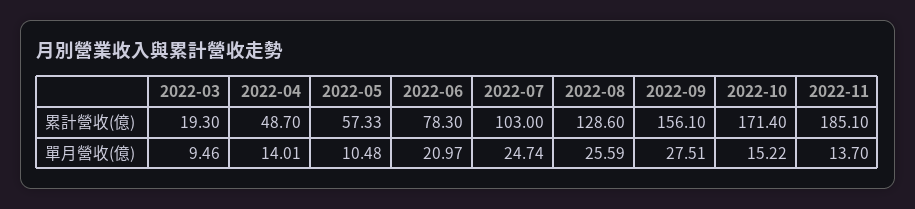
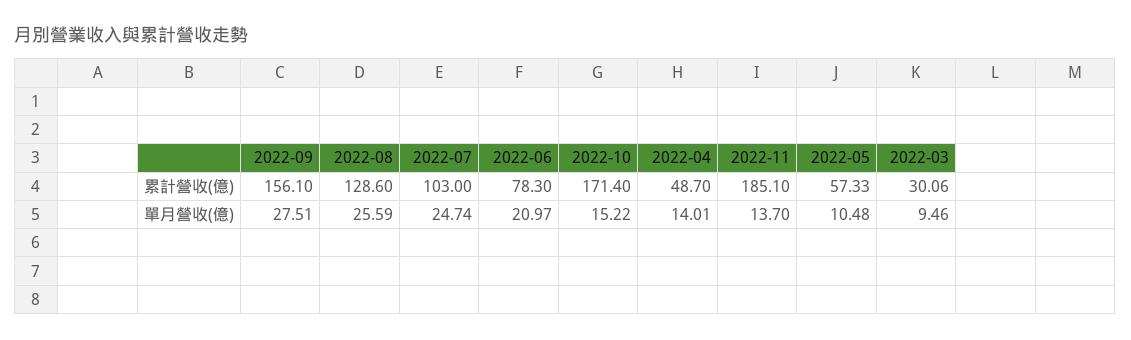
  {
    "2022-03": {
-     "累計營收(億)": 19.3,
+     "累計營收(億)": 30.06,
      "單月營收(億)": 9.46
    },
    "2022-04": {
      "累計營收(億)": 48.7,
      "單月營收(億)": 14.01
    },
    "2022-05": {
      "累計營收(億)": 57.33,
      "單月營收(億)": 10.48
    },
    "2022-06": {
      "累計營收(億)": 78.3,
      "單月營收(億)": 20.97
    },
    "2022-07": {
      "累計營收(億)": 103,
      "單月營收(億)": 24.74
    },
    "2022-08": {
      "累計營收(億)": 128.6,
      "單月營收(億)": 25.59
    },
    "2022-09": {
      "累計營收(億)": 156.1,
      "單月營收(億)": 27.51
    },
    "2022-10": {
      "累計營收(億)": 171.4,
      "單月營收(億)": 15.22
    },
    "2022-11": {
      "累計營收(億)": 185.1,
      "單月營收(億)": 13.7
    }
  }

